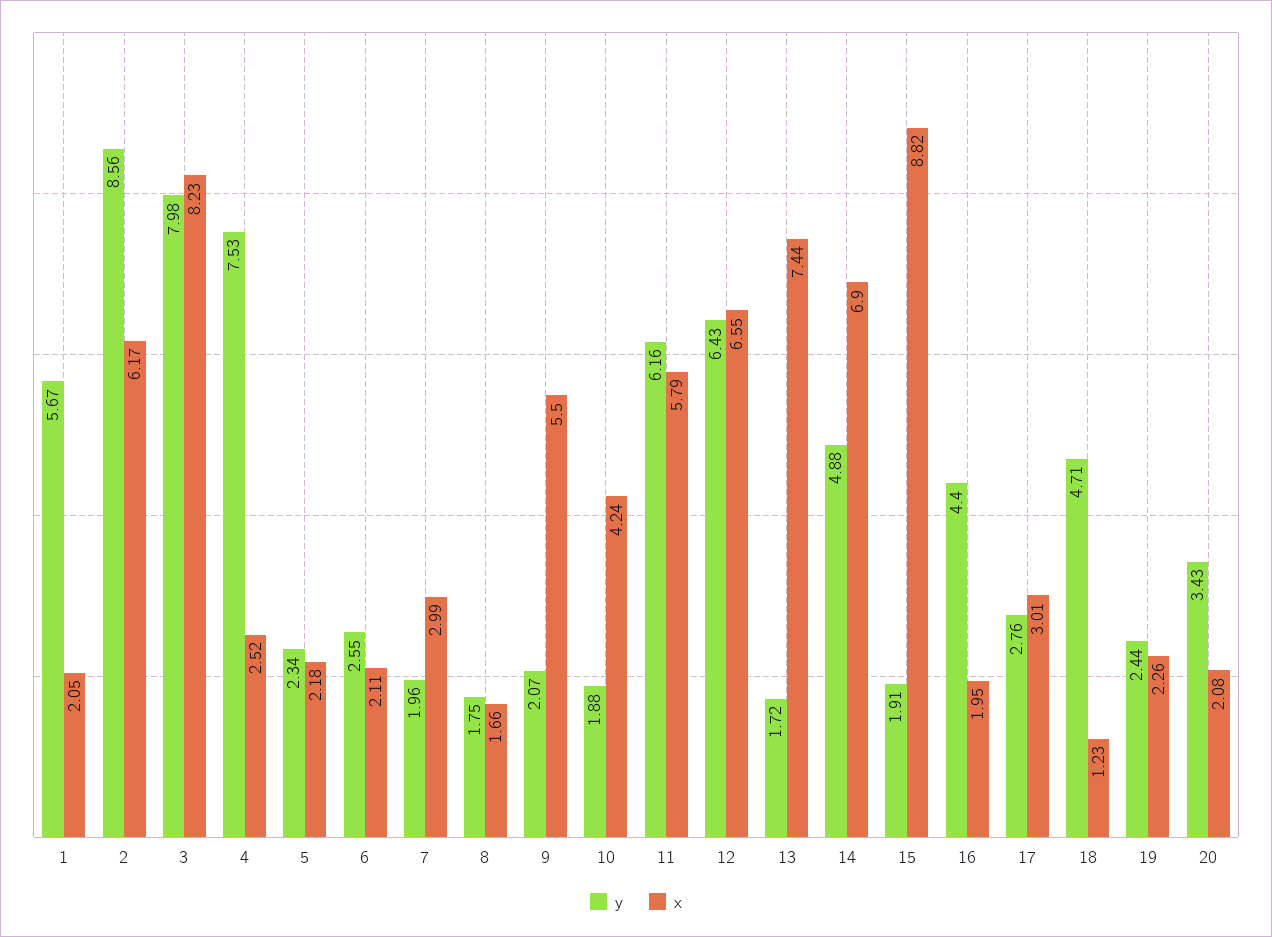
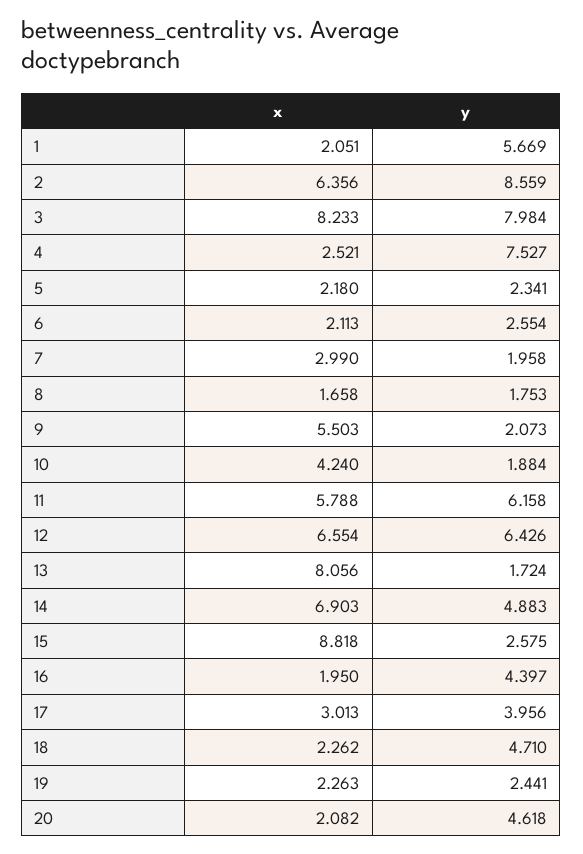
  {
    "y": {
      "1": 5.669,
      "2": 8.559,
      "3": 7.984,
      "4": 7.527,
      "5": 2.341,
      "6": 2.554,
      "7": 1.958,
      "8": 1.753,
      "9": 2.073,
      "10": 1.884,
      "11": 6.158,
      "12": 6.426,
      "13": 1.724,
      "14": 4.883,
-     "15": 1.91,
+     "15": 2.575,
      "16": 4.397,
-     "17": 2.76,
+     "17": 3.956,
      "18": 4.71,
      "19": 2.441,
-     "20": 3.43
+     "20": 4.618
    },
    "x": {
      "1": 2.051,
-     "2": 6.17,
+     "2": 6.356,
      "3": 8.233,
      "4": 2.521,
      "5": 2.18,
      "6": 2.113,
      "7": 2.99,
      "8": 1.658,
      "9": 5.503,
      "10": 4.24,
      "11": 5.788,
      "12": 6.554,
-     "13": 7.44,
+     "13": 8.056,
      "14": 6.903,
      "15": 8.818,
      "16": 1.95,
      "17": 3.013,
-     "18": 1.23,
+     "18": 2.262,
      "19": 2.263,
      "20": 2.082
    }
  }

